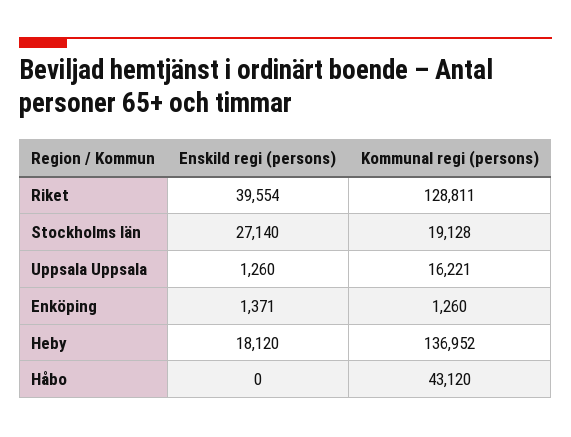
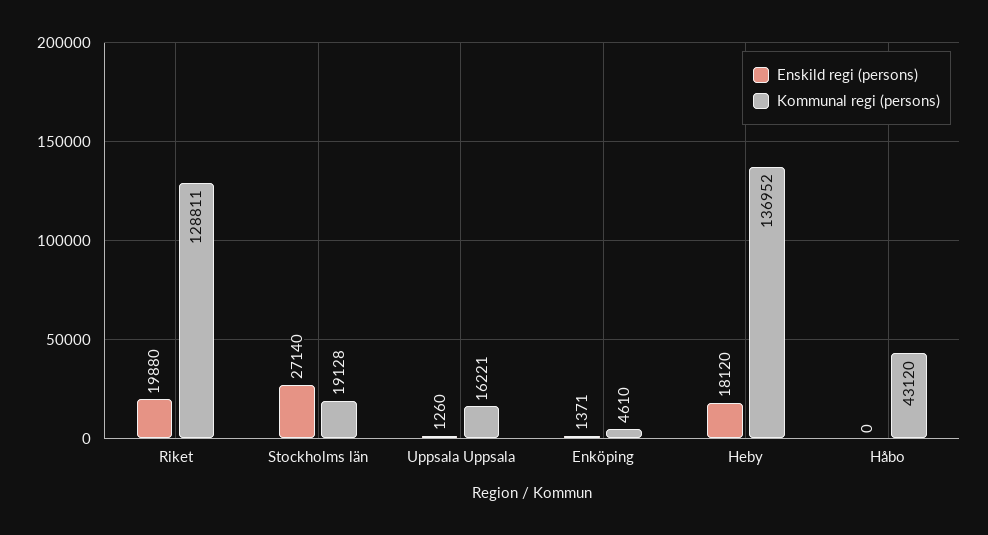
  {
    "Enskild regi (persons)": {
-     "Riket": 39554,
+     "Riket": 19880,
      "Stockholms län": 27140,
      "Uppsala Uppsala": 1260,
      "Enköping": 1371,
      "Heby": 18120,
      "Håbo": 0
    },
    "Kommunal regi (persons)": {
      "Riket": 128811,
      "Stockholms län": 19128,
      "Uppsala Uppsala": 16221,
-     "Enköping": 1260,
+     "Enköping": 4610,
      "Heby": 136952,
      "Håbo": 43120
    }
  }

